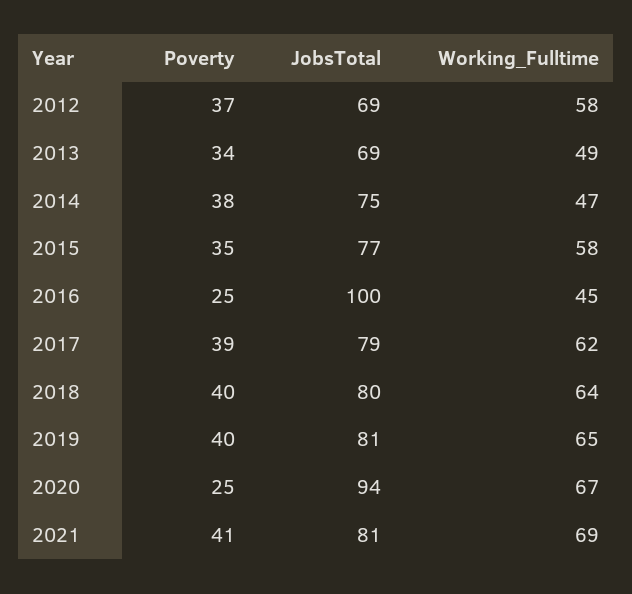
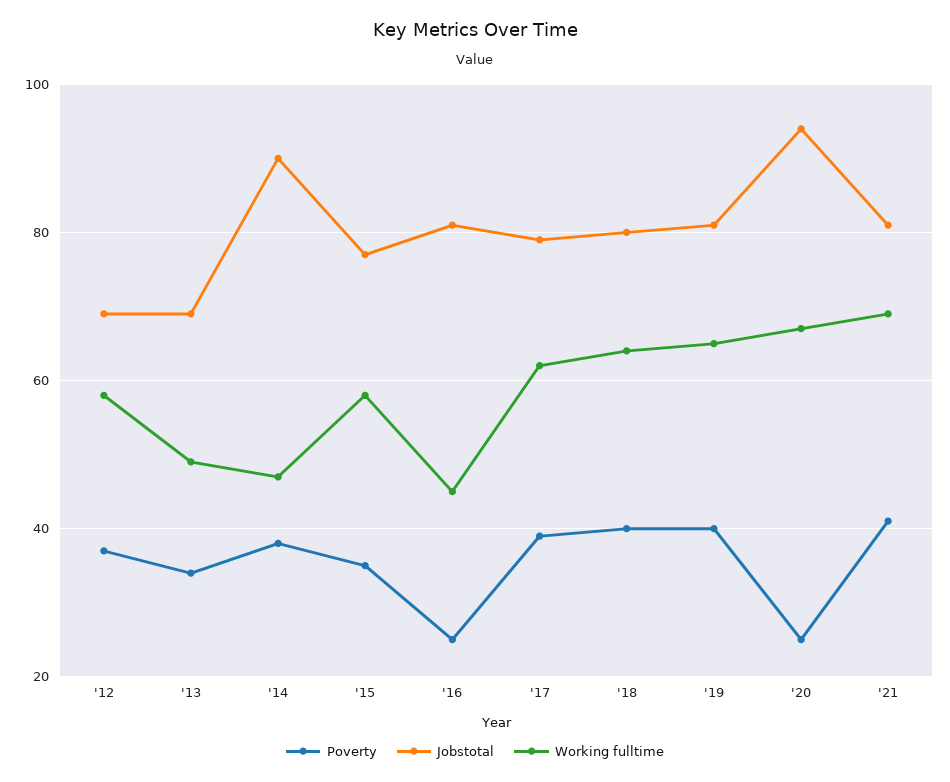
  {
    "Poverty": {
      "2012": 37,
      "2013": 34,
      "2014": 38,
      "2015": 35,
      "2016": 25,
      "2017": 39,
      "2018": 40,
      "2019": 40,
      "2020": 25,
      "2021": 41
    },
    "JobsTotal": {
      "2012": 69,
      "2013": 69,
-     "2014": 75,
+     "2014": 90,
      "2015": 77,
-     "2016": 100,
+     "2016": 80,
      "2017": 79,
      "2018": 80,
      "2019": 81,
      "2020": 94,
      "2021": 81
    },
    "Working_Fulltime": {
      "2012": 58,
      "2013": 49,
      "2014": 47,
      "2015": 58,
      "2016": 45,
      "2017": 62,
      "2018": 64,
      "2019": 65,
      "2020": 67,
      "2021": 69
    }
  }

